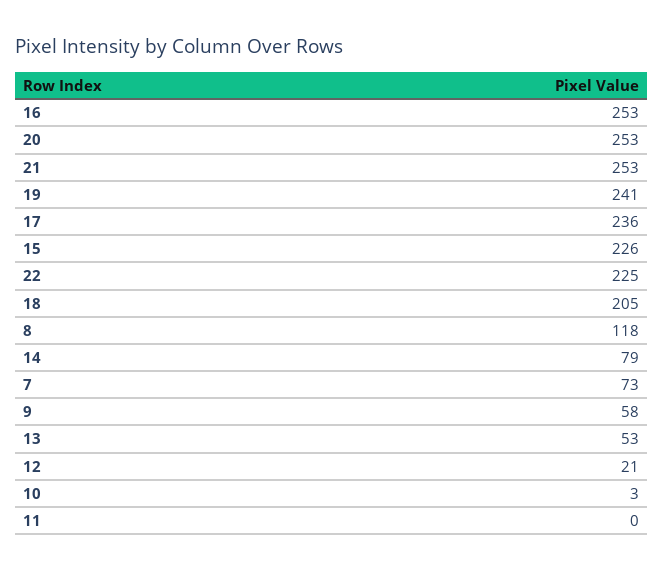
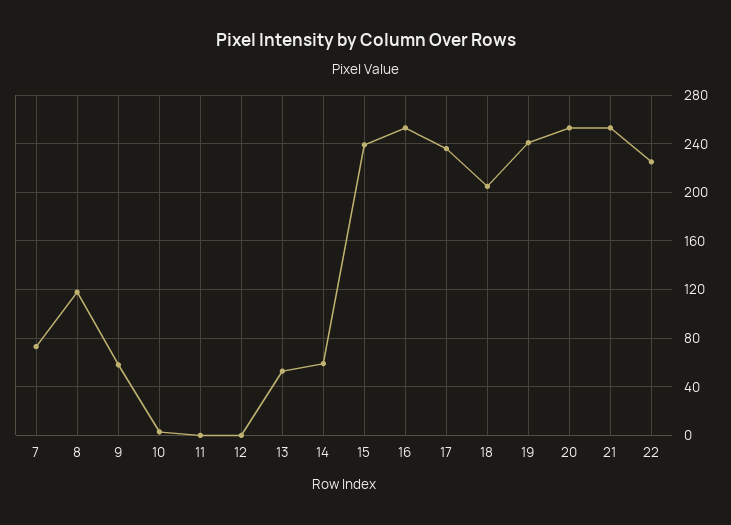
  {
    "16": 253,
    "20": 253,
    "21": 253,
    "19": 241,
    "17": 236,
-   "15": 226,
+   "15": 240,
    "22": 225,
    "18": 205,
    "8": 118,
-   "14": 79,
+   "14": 60,
    "7": 73,
    "9": 58,
    "13": 53,
-   "12": 21,
+   "12": 0,
    "10": 3,
    "11": 0
  }

